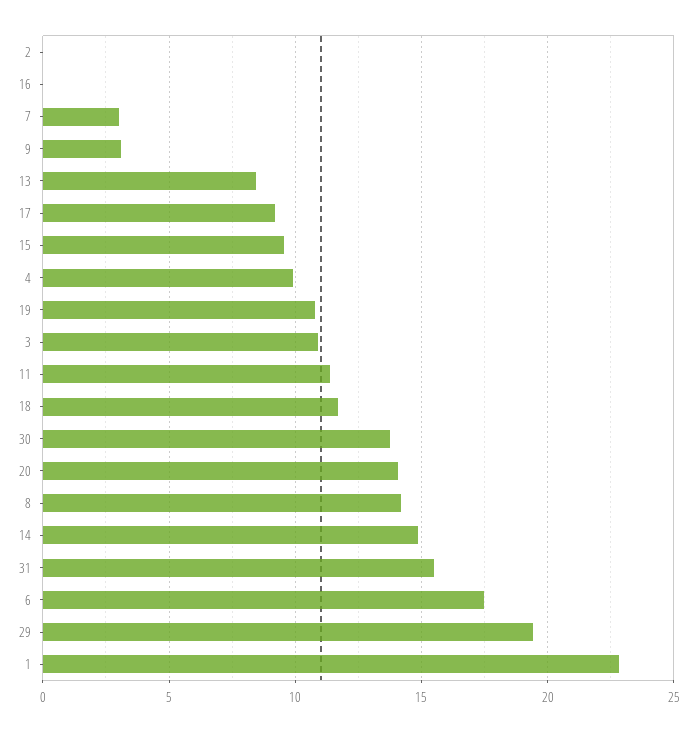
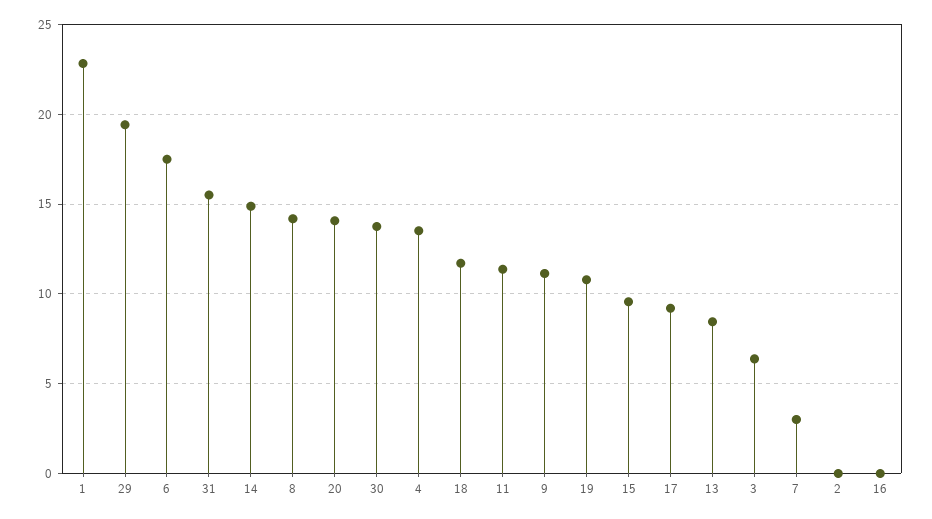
  {
    "2": 0,
    "16": 0,
    "7": 3,
-   "9": 3,
+   "9": 11,
    "13": 8.5,
    "17": 9,
    "15": 9.5,
-   "4": 10,
+   "4": 13.5,
    "19": 11,
-   "3": 11,
+   "3": 6.5,
    "11": 11.5,
    "18": 11.5,
    "30": 14,
    "20": 14,
    "8": 14,
    "14": 15,
    "31": 15.5,
    "6": 17.5,
    "29": 19.5,
    "1": 23
  }

